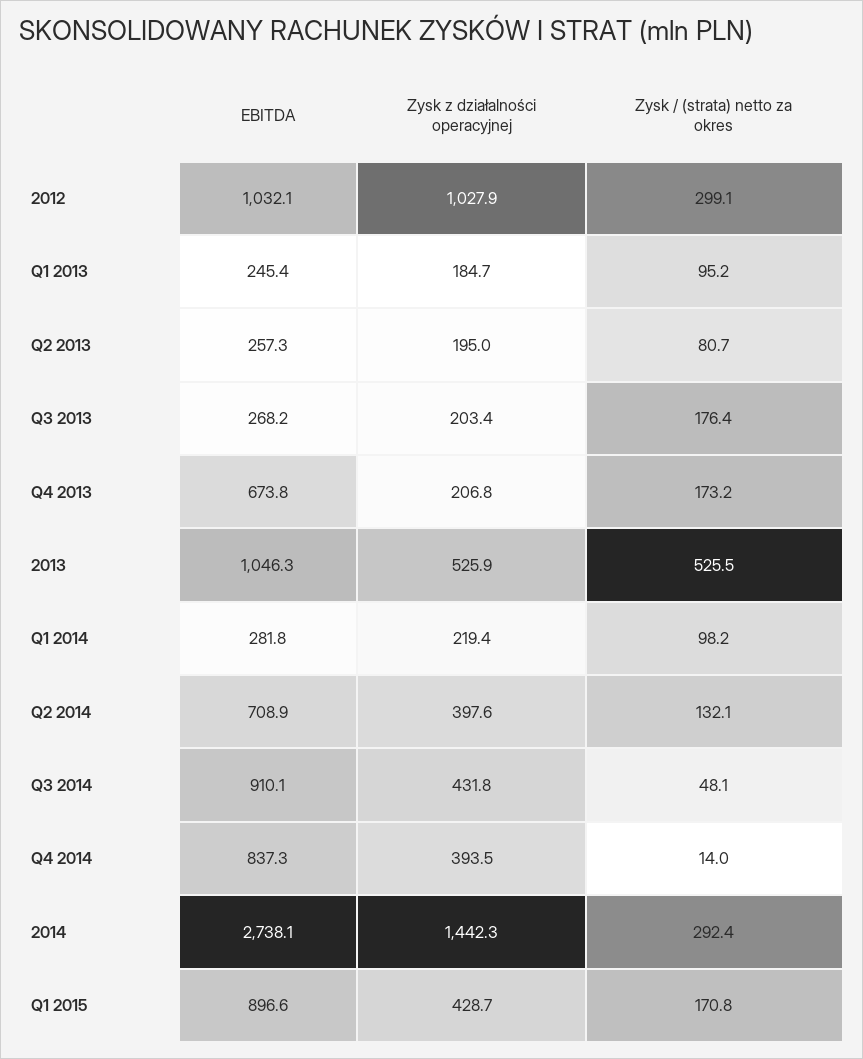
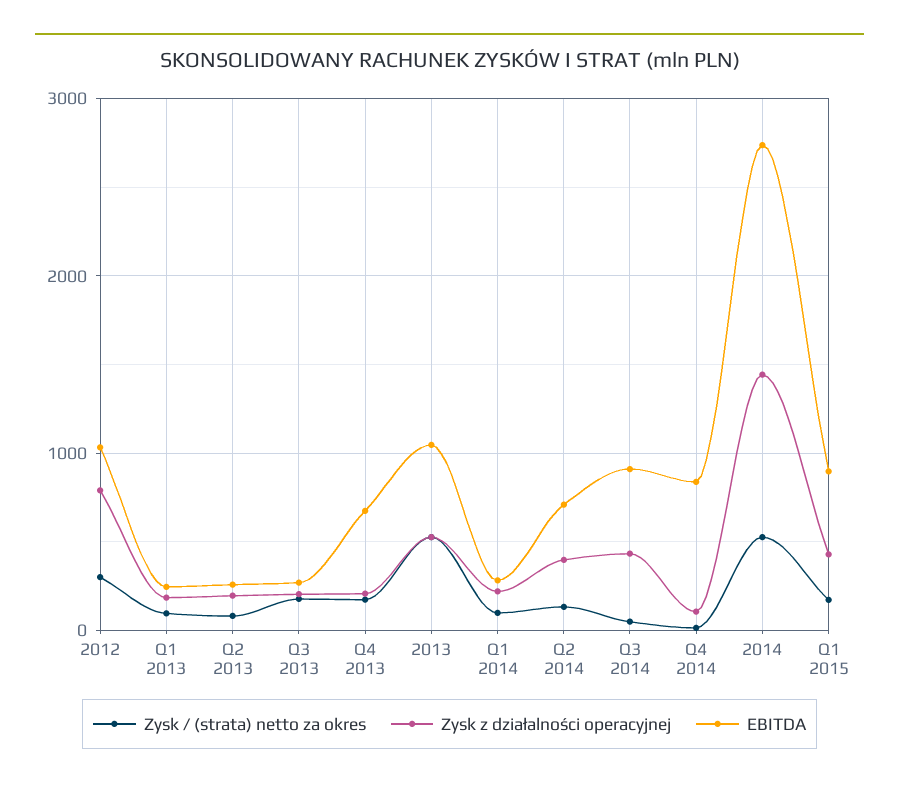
  {
    "EBITDA": {
      "2012": 1032.1,
      "Q1 2013": 245.4,
      "Q2 2013": 257.3,
      "Q3 2013": 268.2,
      "Q4 2013": 673.8,
      "2013": 1046.3,
      "Q1 2014": 281.8,
      "Q2 2014": 708.9,
      "Q3 2014": 910.1,
      "Q4 2014": 837.3,
      "2014": 2738.1,
      "Q1 2015": 896.6
    },
    "Zysk z działalności operacyjnej": {
-     "2012": 1027.9,
+     "2012": 800,
      "Q1 2013": 184.7,
      "Q2 2013": 195,
      "Q3 2013": 203.4,
      "Q4 2013": 206.8,
      "2013": 525.9,
      "Q1 2014": 219.4,
      "Q2 2014": 397.6,
      "Q3 2014": 431.8,
-     "Q4 2014": 393.5,
+     "Q4 2014": 100,
      "2014": 1442.3,
      "Q1 2015": 428.7
    },
    "Zysk / (strata) netto za okres": {
      "2012": 299.1,
      "Q1 2013": 95.2,
      "Q2 2013": 80.7,
      "Q3 2013": 176.4,
      "Q4 2013": 173.2,
      "2013": 525.5,
      "Q1 2014": 98.2,
      "Q2 2014": 132.1,
      "Q3 2014": 48.1,
      "Q4 2014": 14,
-     "2014": 292.4,
+     "2014": 500,
      "Q1 2015": 170.8
    }
  }

